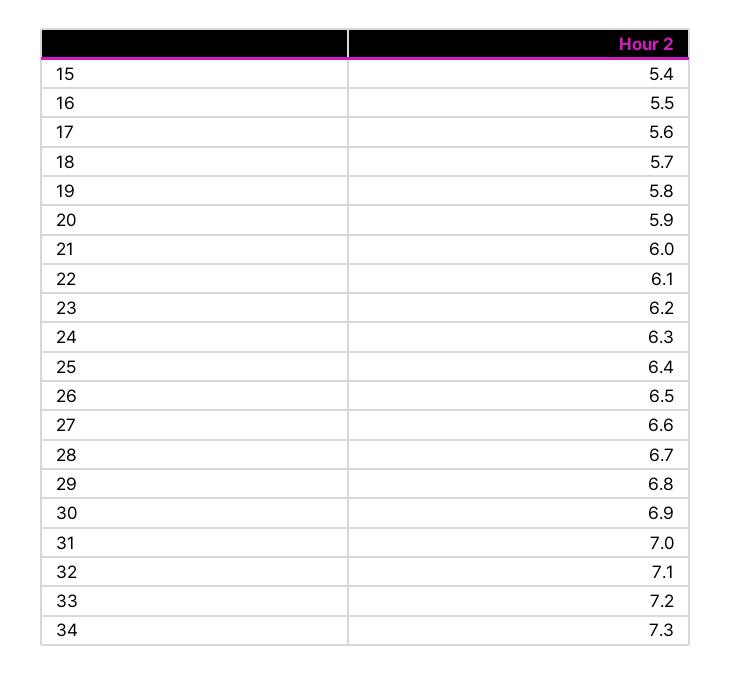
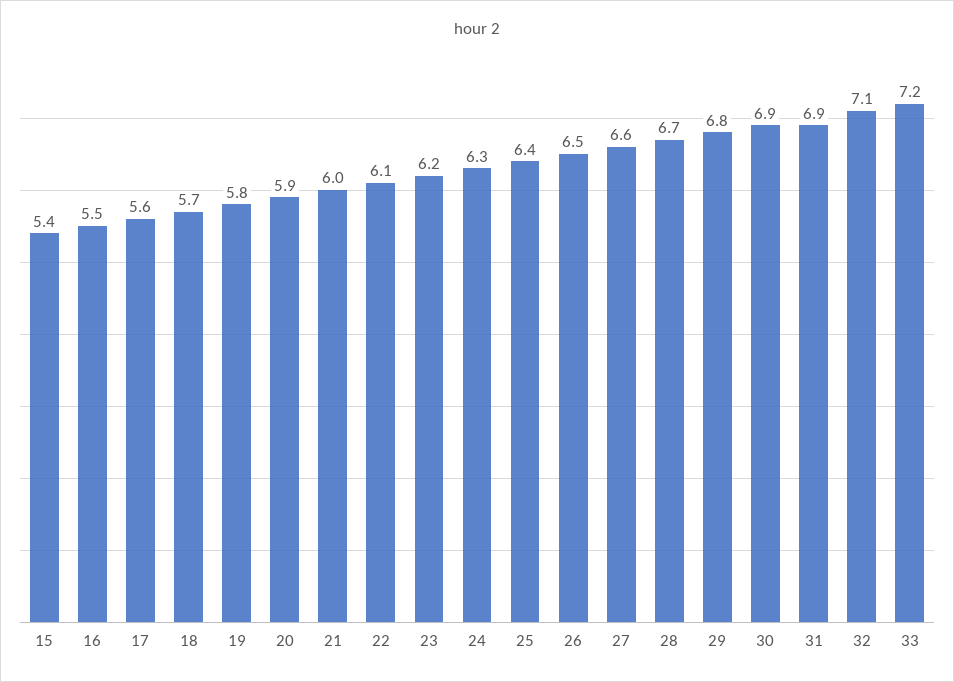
  {
    "15": 5.4,
    "16": 5.5,
    "17": 5.6,
    "18": 5.7,
    "19": 5.8,
    "20": 5.9,
    "21": 6,
    "22": 6.1,
    "23": 6.2,
    "24": 6.3,
    "25": 6.4,
    "26": 6.5,
    "27": 6.6,
    "28": 6.7,
    "29": 6.8,
    "30": 6.9,
-   "31": 7,
+   "31": 6.9,
    "32": 7.1,
-   "33": 7.2,
+   "33": 7.2
-   "34": 7.3
  }

